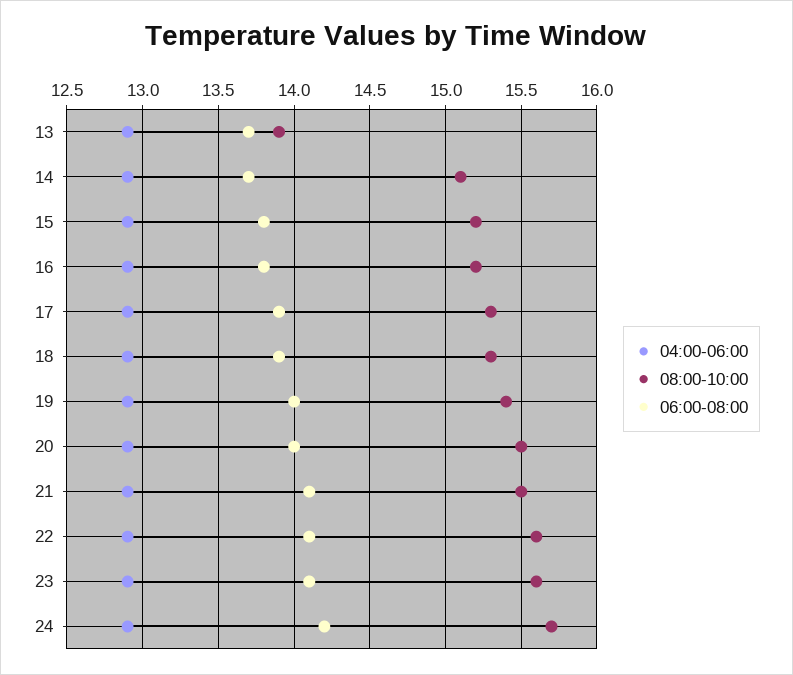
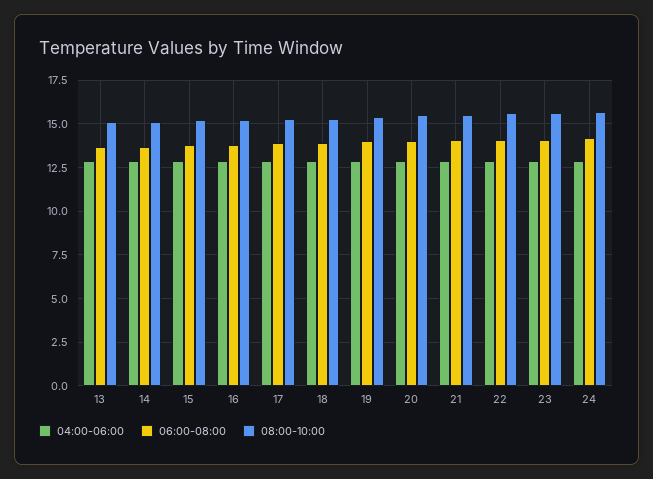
  {
    "04:00-06:00": {
      "13": 12.9,
      "14": 12.9,
      "15": 12.9,
      "16": 12.9,
      "17": 12.9,
      "18": 12.9,
      "19": 12.9,
      "20": 12.9,
      "21": 12.9,
      "22": 12.9,
      "23": 12.9,
      "24": 12.9
    },
    "08:00-10:00": {
-     "13": 13.9,
+     "13": 15,
      "14": 15.1,
      "15": 15.2,
      "16": 15.2,
      "17": 15.3,
      "18": 15.3,
      "19": 15.4,
      "20": 15.5,
      "21": 15.5,
      "22": 15.6,
      "23": 15.6,
      "24": 15.7
    },
    "06:00-08:00": {
      "13": 13.7,
      "14": 13.7,
      "15": 13.8,
      "16": 13.8,
      "17": 13.9,
      "18": 13.9,
      "19": 14,
      "20": 14,
      "21": 14.1,
      "22": 14.1,
      "23": 14.1,
      "24": 14.2
    }
  }

